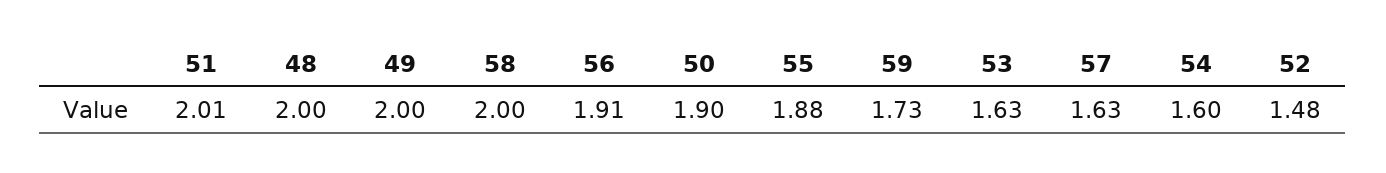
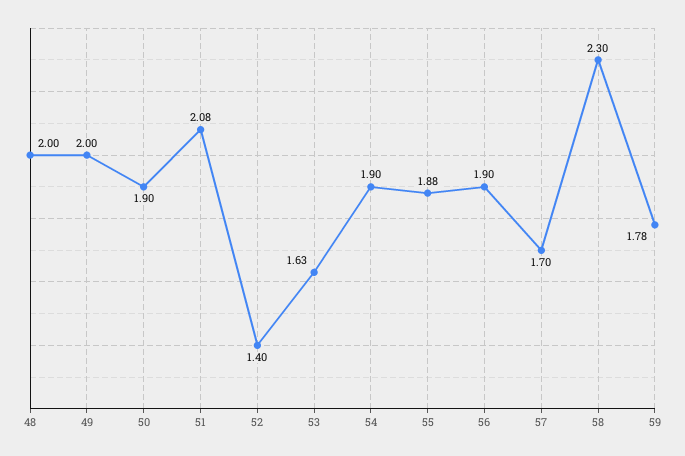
  {
-   "51": 2.01,
+   "51": 2.08,
    "48": 2,
    "49": 2,
-   "58": 2,
+   "58": 2.3,
-   "56": 1.91,
+   "56": 1.9,
    "50": 1.9,
    "55": 1.88,
-   "59": 1.73,
+   "59": 1.78,
    "53": 1.63,
-   "57": 1.63,
+   "57": 1.7,
-   "54": 1.6,
+   "54": 1.9,
-   "52": 1.48
+   "52": 1.4
  }

